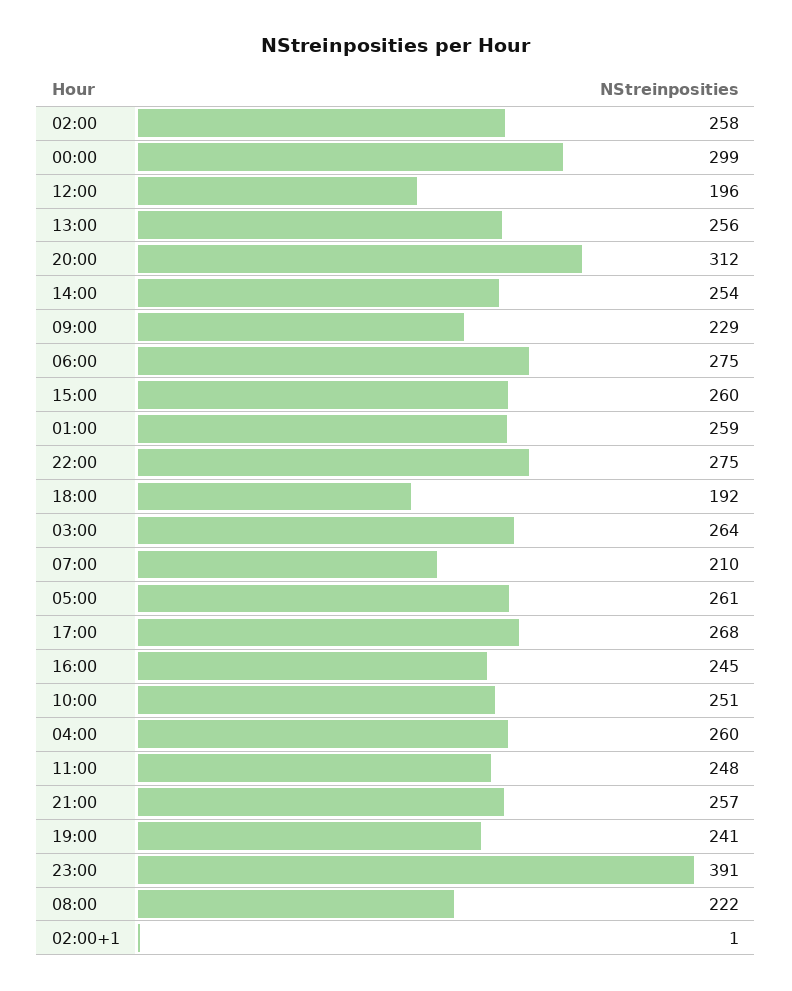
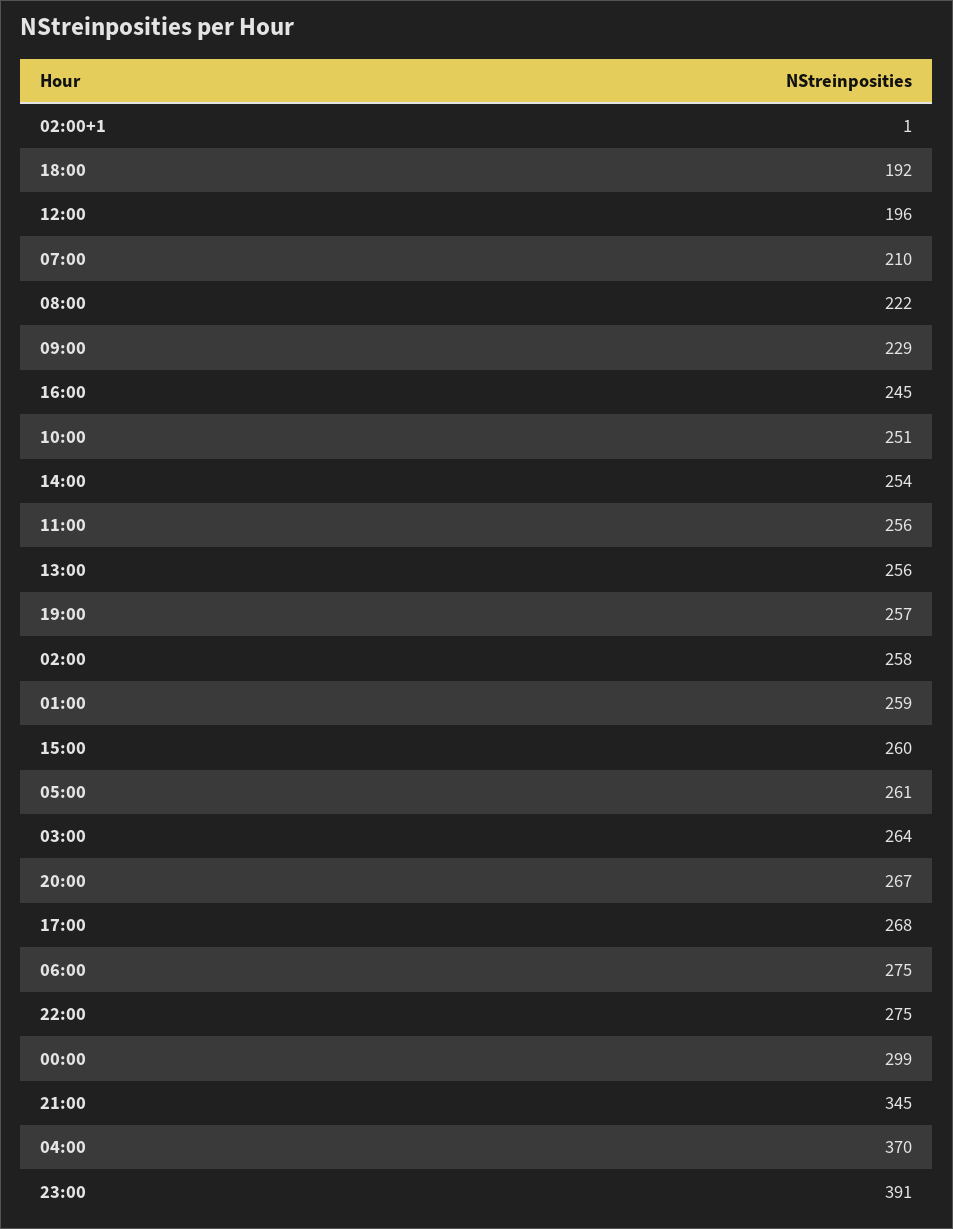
  {
    "02:00": 258,
    "00:00": 299,
    "12:00": 196,
    "13:00": 256,
-   "20:00": 312,
+   "20:00": 267,
    "14:00": 254,
    "09:00": 229,
    "06:00": 275,
    "15:00": 260,
    "01:00": 259,
    "22:00": 275,
    "18:00": 192,
    "03:00": 264,
    "07:00": 210,
    "05:00": 261,
    "17:00": 268,
    "16:00": 245,
    "10:00": 251,
-   "04:00": 260,
+   "04:00": 370,
-   "11:00": 248,
+   "11:00": 256,
-   "21:00": 257,
+   "21:00": 345,
-   "19:00": 241,
+   "19:00": 257,
    "23:00": 391,
    "08:00": 222,
    "02:00+1": 1
  }

